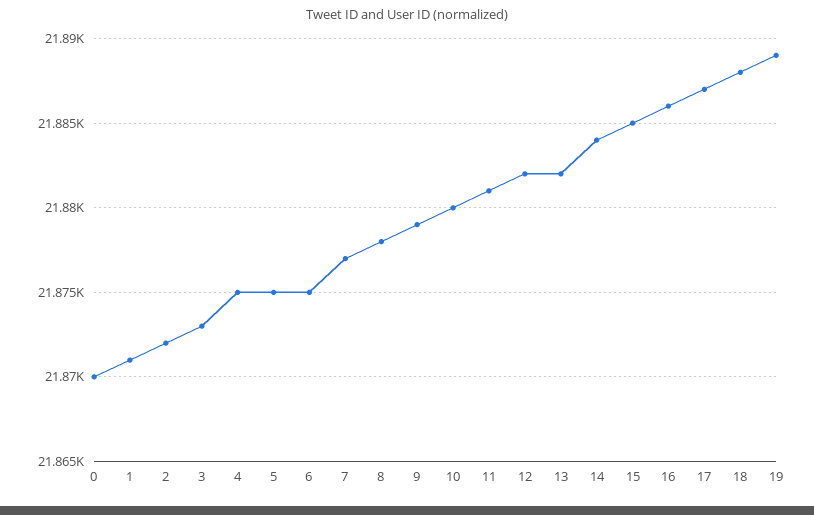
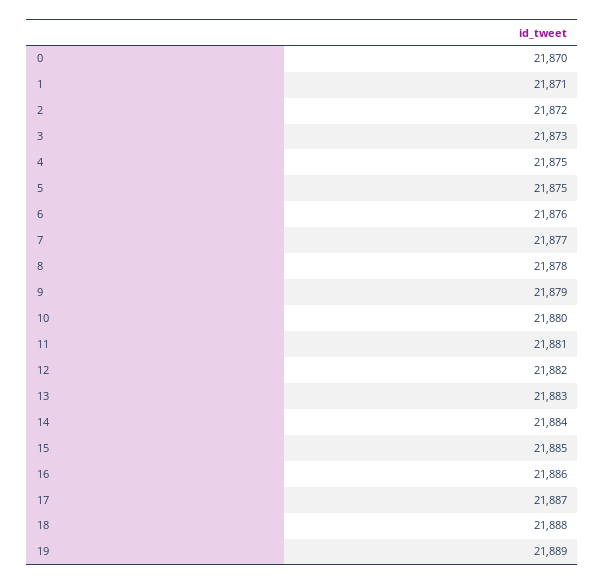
  {
    "0": 21870,
    "1": 21871,
    "2": 21872,
    "3": 21873,
    "4": 21875,
    "5": 21875,
-   "6": 21875,
+   "6": 21876,
    "7": 21877,
    "8": 21878,
    "9": 21879,
    "10": 21880,
    "11": 21881,
    "12": 21882,
-   "13": 21882,
+   "13": 21883,
    "14": 21884,
    "15": 21885,
    "16": 21886,
    "17": 21887,
    "18": 21888,
    "19": 21889
  }

